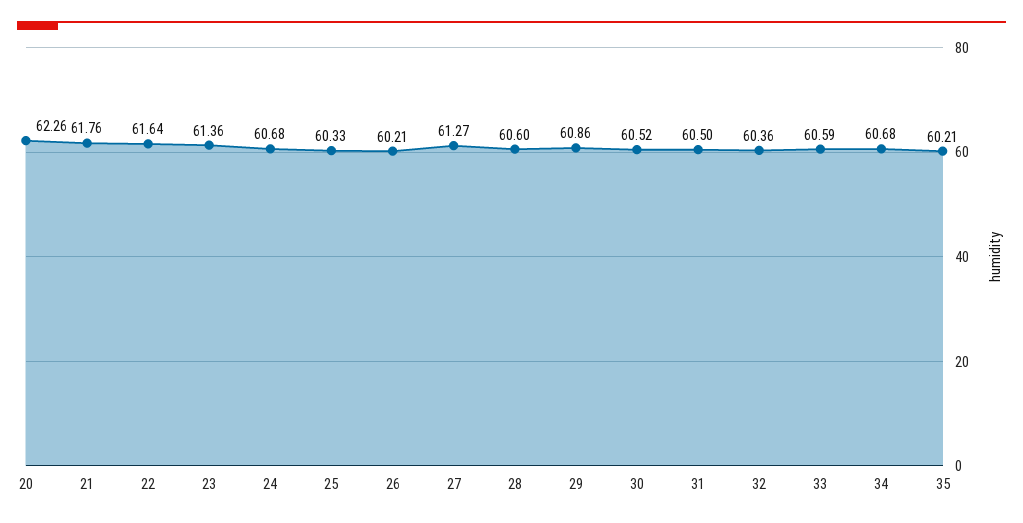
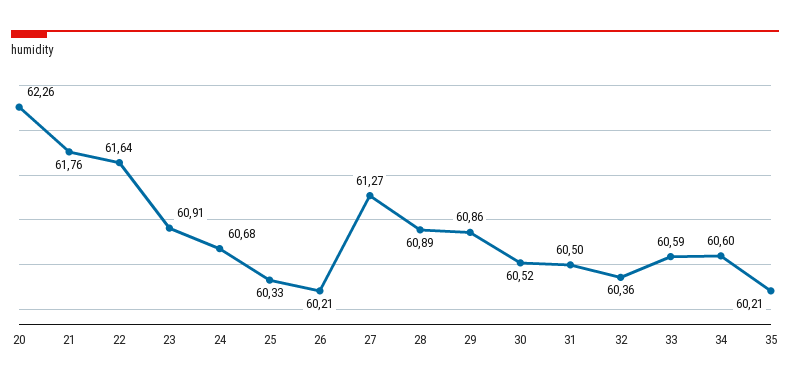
  {
    "20": 62.26,
    "21": 61.76,
    "22": 61.64,
-   "23": 61.36,
+   "23": 60.91,
    "24": 60.68,
    "25": 60.33,
    "26": 60.21,
    "27": 61.27,
-   "28": 60.6,
+   "28": 60.89,
    "29": 60.86,
    "30": 60.52,
    "31": 60.5,
    "32": 60.36,
    "33": 60.59,
-   "34": 60.68,
+   "34": 60.6,
    "35": 60.21
  }

